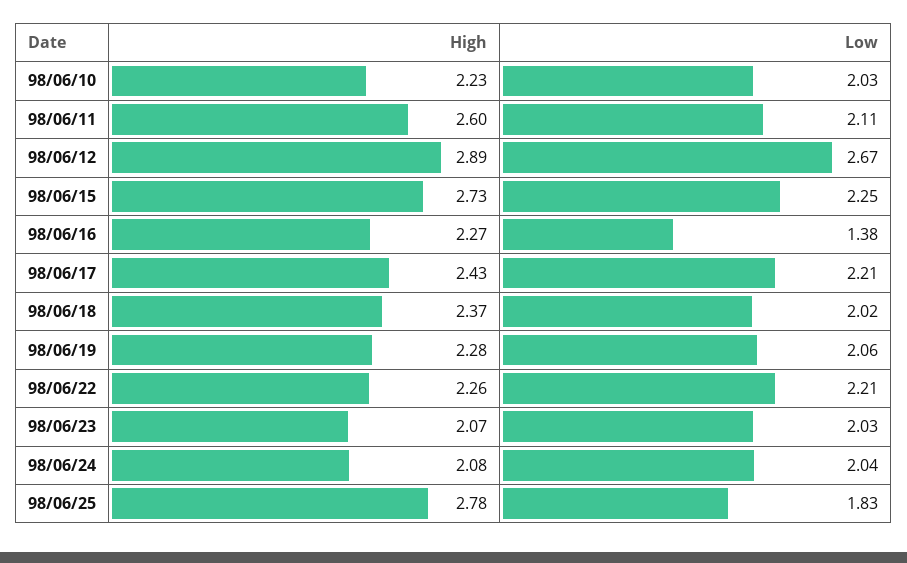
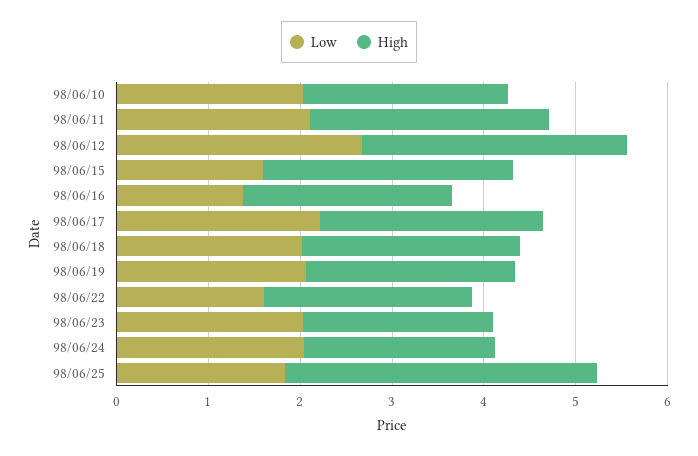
  {
    "High": {
      "98/06/10": 2.23,
      "98/06/11": 2.6,
      "98/06/12": 2.89,
      "98/06/15": 2.73,
      "98/06/16": 2.27,
      "98/06/17": 2.43,
      "98/06/18": 2.37,
      "98/06/19": 2.28,
      "98/06/22": 2.26,
      "98/06/23": 2.07,
      "98/06/24": 2.08,
-     "98/06/25": 2.78
+     "98/06/25": 3.4
    },
    "Low": {
      "98/06/10": 2.03,
      "98/06/11": 2.11,
      "98/06/12": 2.67,
-     "98/06/15": 2.25,
+     "98/06/15": 1.6,
      "98/06/16": 1.38,
      "98/06/17": 2.21,
      "98/06/18": 2.02,
      "98/06/19": 2.06,
-     "98/06/22": 2.21,
+     "98/06/22": 1.6,
      "98/06/23": 2.03,
      "98/06/24": 2.04,
      "98/06/25": 1.83
    }
  }

